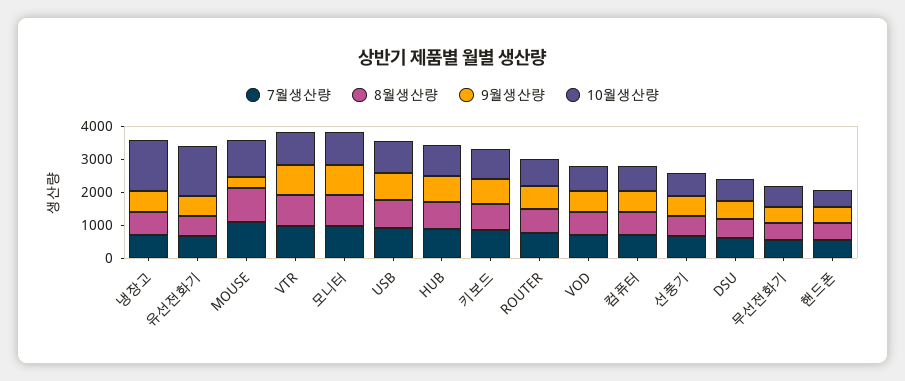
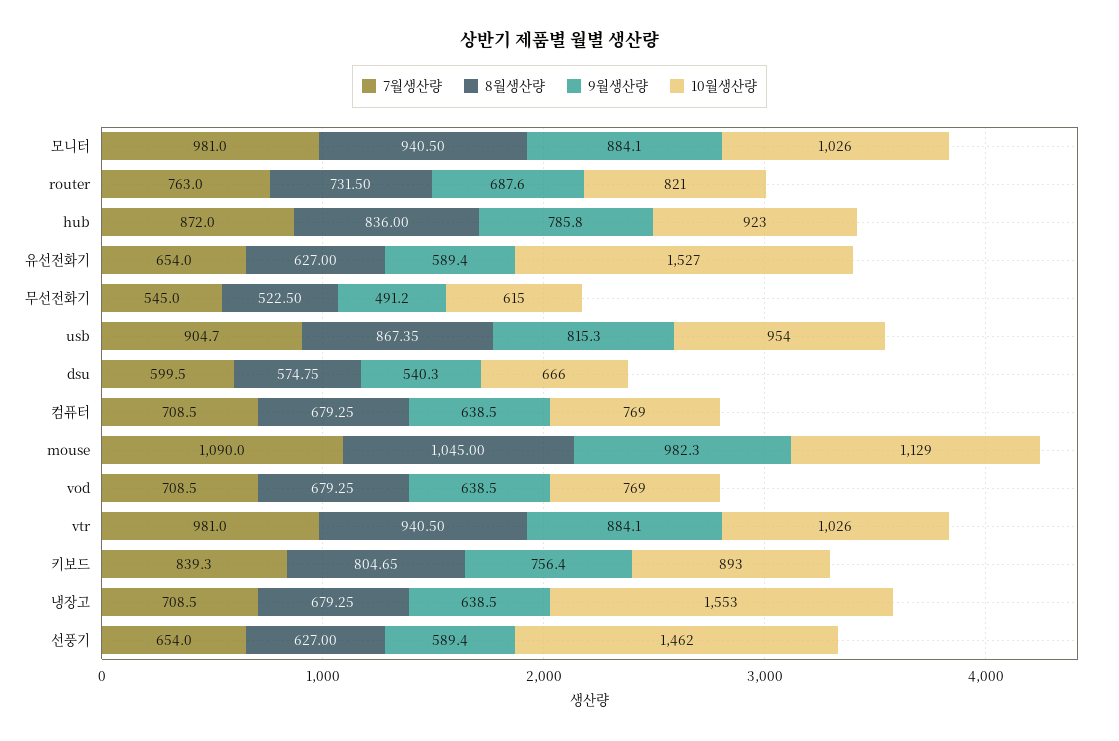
  {
    "7월생산량": {
      "냉장고": 708.5,
      "유선전화기": 654,
      "MOUSE": 1090,
      "VTR": 981,
      "모니터": 981,
      "USB": 904.7,
      "HUB": 872,
      "키보드": 839.3,
      "ROUTER": 763,
      "VOD": 708.5,
      "컴퓨터": 708.5,
      "선풍기": 654,
      "DSU": 599.5,
-     "무선전화기": 545,
+     "무선전화기": 545
-     "핸드폰": 500
    },
    "8월생산량": {
      "냉장고": 679.25,
      "유선전화기": 627,
      "MOUSE": 1045,
      "VTR": 940.5,
      "모니터": 940.5,
      "USB": 867.35,
      "HUB": 836,
      "키보드": 804.65,
      "ROUTER": 731.5,
      "VOD": 679.25,
      "컴퓨터": 679.25,
      "선풍기": 627,
      "DSU": 574.75,
-     "무선전화기": 522.5,
+     "무선전화기": 522.5
-     "핸드폰": 500
    },
    "9월생산량": {
      "냉장고": 638.5,
      "유선전화기": 589.4,
-     "MOUSE": 250,
+     "MOUSE": 982.3,
      "VTR": 884.1,
      "모니터": 884.1,
      "USB": 815.3,
      "HUB": 785.8,
      "키보드": 756.4,
      "ROUTER": 687.6,
      "VOD": 638.5,
      "컴퓨터": 638.5,
      "선풍기": 589.4,
      "DSU": 540.3,
-     "무선전화기": 491.2,
+     "무선전화기": 491.2
-     "핸드폰": 500
    },
    "10월생산량": {
      "냉장고": 1553,
      "유선전화기": 1527,
      "MOUSE": 1129,
      "VTR": 1026,
      "모니터": 1026,
      "USB": 954,
      "HUB": 923,
      "키보드": 893,
      "ROUTER": 821,
      "VOD": 769,
      "컴퓨터": 769,
-     "선풍기": 750,
+     "선풍기": 1462,
      "DSU": 666,
-     "무선전화기": 615,
+     "무선전화기": 615
-     "핸드폰": 500
    }
  }

